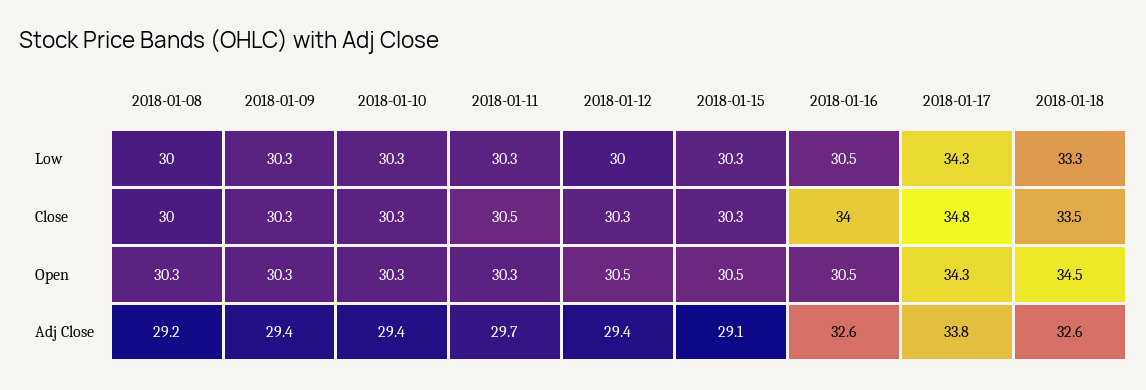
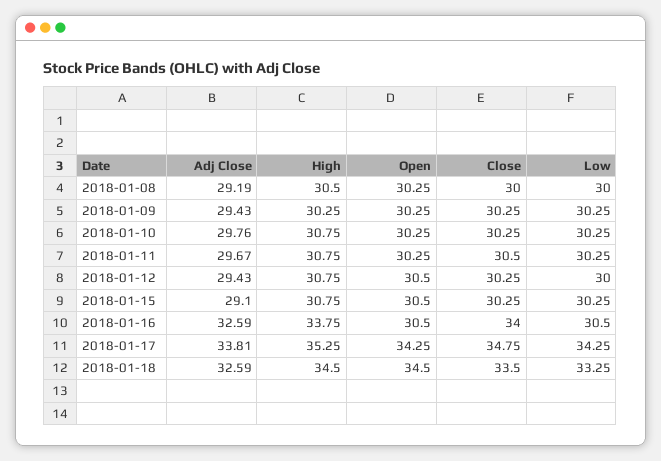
  {
    "2018-01-08": {
      "Low": 30,
      "Close": 30,
      "Open": 30.25,
-     "Adj Close": 29.19
+     "Adj Close": 29.19,
+     "High": 30.5
    },
    "2018-01-09": {
      "Low": 30.25,
      "Close": 30.25,
      "Open": 30.25,
-     "Adj Close": 29.43
+     "Adj Close": 29.43,
+     "High": 30.25
    },
    "2018-01-10": {
      "Low": 30.25,
      "Close": 30.25,
      "Open": 30.25,
-     "Adj Close": 29.4
+     "Adj Close": 29.76,
+     "High": 30.75
    },
    "2018-01-11": {
      "Low": 30.25,
      "Close": 30.5,
      "Open": 30.25,
-     "Adj Close": 29.67
+     "Adj Close": 29.67,
+     "High": 30.75
    },
    "2018-01-12": {
      "Low": 30,
      "Close": 30.25,
      "Open": 30.5,
-     "Adj Close": 29.43
+     "Adj Close": 29.43,
+     "High": 30.75
    },
    "2018-01-15": {
      "Low": 30.25,
      "Close": 30.25,
      "Open": 30.5,
-     "Adj Close": 29.1
+     "Adj Close": 29.1,
+     "High": 30.75
    },
    "2018-01-16": {
      "Low": 30.5,
      "Close": 34,
      "Open": 30.5,
-     "Adj Close": 32.59
+     "Adj Close": 32.59,
+     "High": 33.75
    },
    "2018-01-17": {
      "Low": 34.25,
      "Close": 34.75,
      "Open": 34.25,
-     "Adj Close": 33.81
+     "Adj Close": 33.81,
+     "High": 35.25
    },
    "2018-01-18": {
      "Low": 33.25,
      "Close": 33.5,
      "Open": 34.5,
-     "Adj Close": 32.59
+     "Adj Close": 32.59,
+     "High": 34.5
    }
  }

